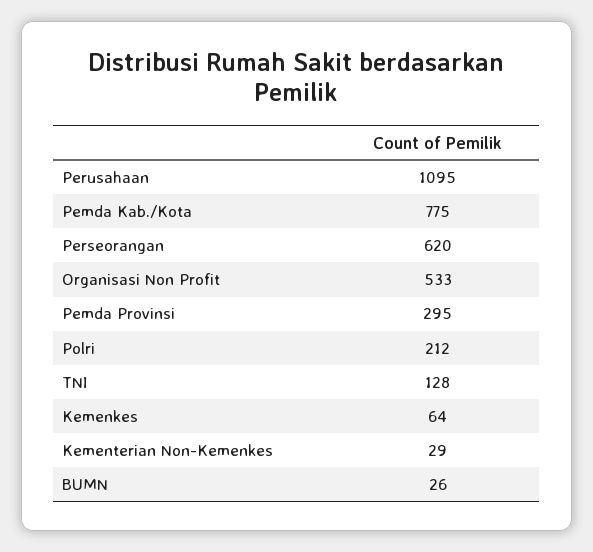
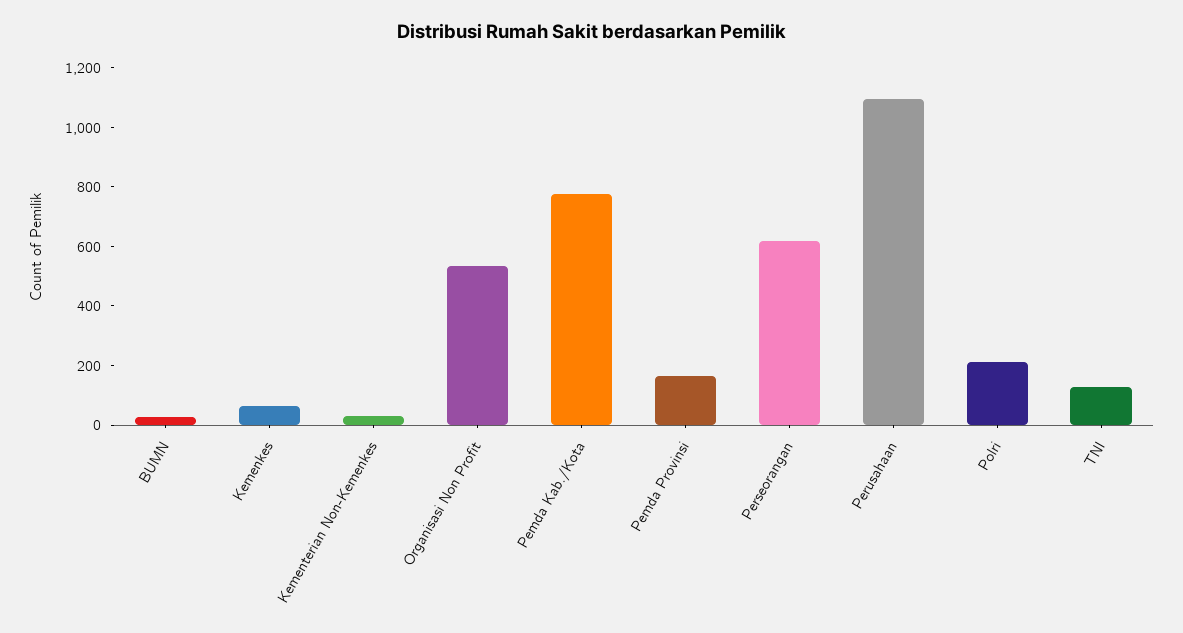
  {
    "Perusahaan": 1095,
    "Pemda Kab./Kota": 775,
    "Perseorangan": 620,
    "Organisasi Non Profit": 533,
-   "Pemda Provinsi": 295,
+   "Pemda Provinsi": 150,
    "Polri": 212,
    "TNI": 128,
    "Kemenkes": 64,
    "Kementerian Non-Kemenkes": 29,
    "BUMN": 26
  }

